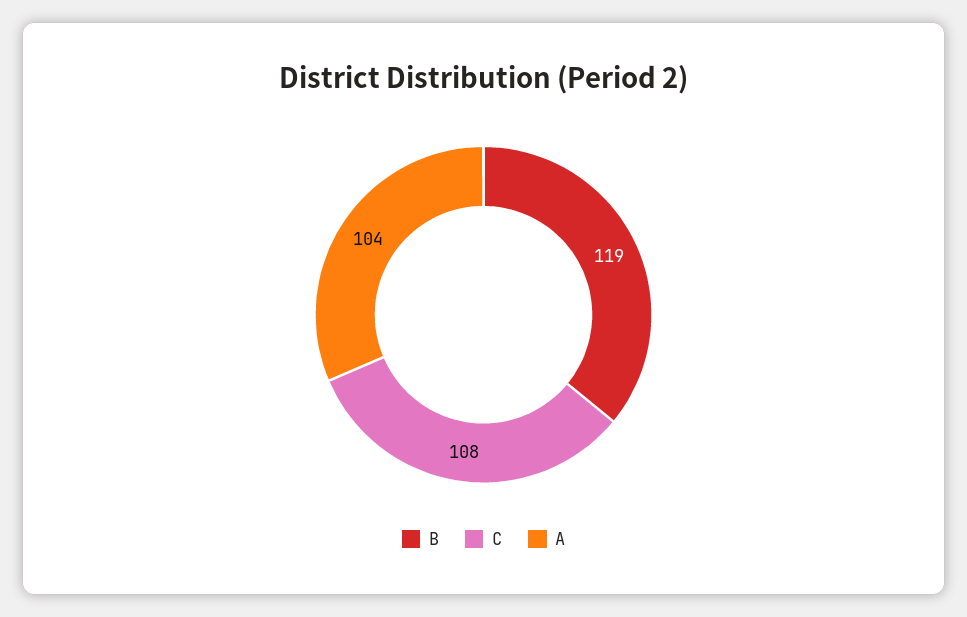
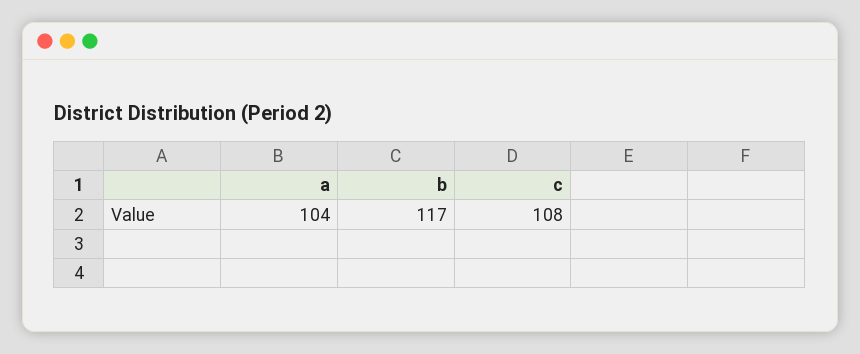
  {
-   "B": 119,
+   "B": 117,
    "C": 108,
    "A": 104
  }

